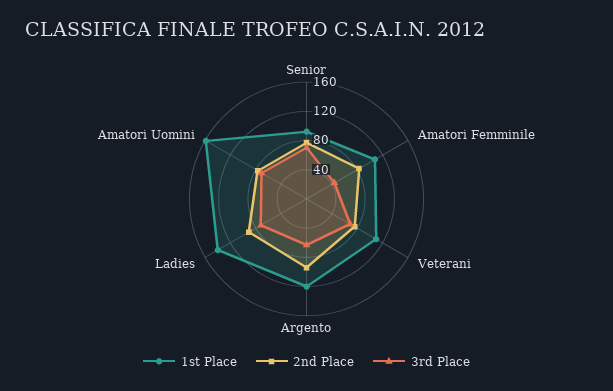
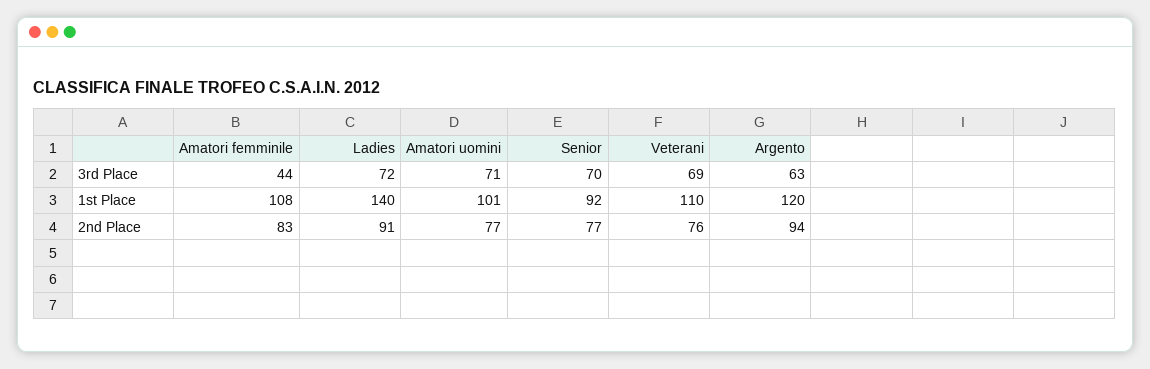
  {
    "1st Place": {
      "Senior": 92,
      "Amatori Femminile": 108,
      "Veterani": 110,
      "Argento": 120,
      "Ladies": 140,
-     "Amatori Uomini": 160
+     "Amatori Uomini": 101
    },
    "2nd Place": {
      "Senior": 77,
      "Amatori Femminile": 83,
      "Veterani": 76,
      "Argento": 94,
      "Ladies": 91,
      "Amatori Uomini": 77
    },
    "3rd Place": {
      "Senior": 70,
      "Amatori Femminile": 44,
      "Veterani": 69,
      "Argento": 63,
      "Ladies": 72,
      "Amatori Uomini": 71
    }
  }

